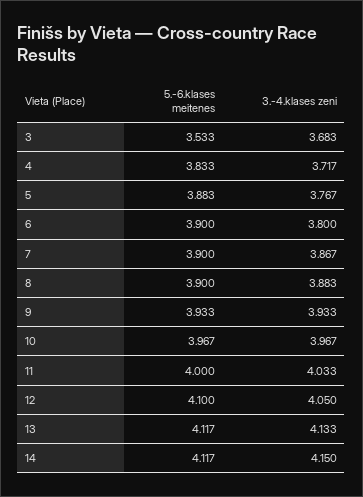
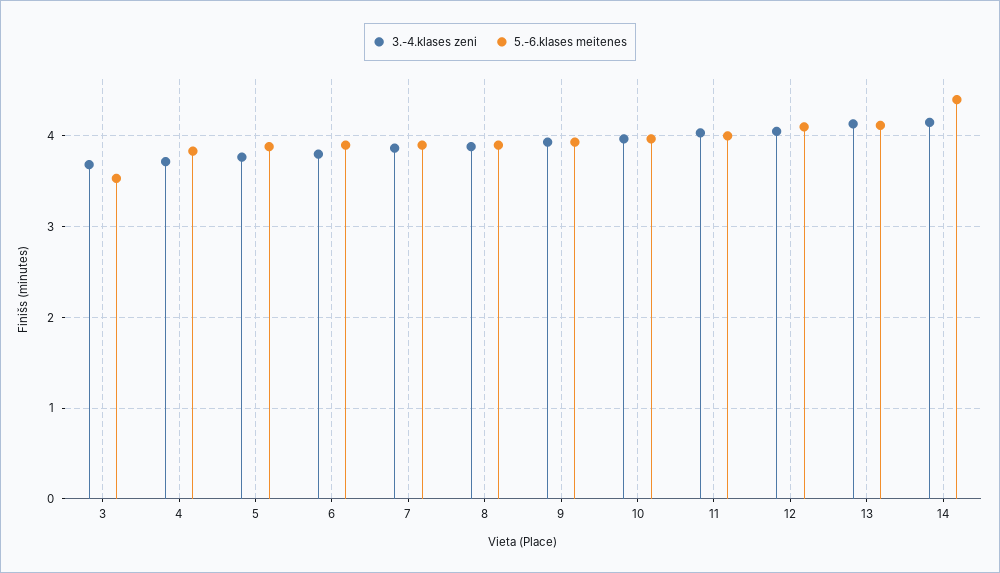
  {
    "5.-6.klases meitenes": {
      "3": 3.533,
      "4": 3.833,
      "5": 3.883,
      "6": 3.9,
      "7": 3.9,
      "8": 3.9,
      "9": 3.933,
      "10": 3.967,
      "11": 4,
      "12": 4.1,
      "13": 4.117,
-     "14": 4.117
+     "14": 4.4
    },
    "3.-4.klases zeni": {
      "3": 3.683,
      "4": 3.717,
      "5": 3.767,
      "6": 3.8,
      "7": 3.867,
      "8": 3.883,
      "9": 3.933,
      "10": 3.967,
      "11": 4.033,
      "12": 4.05,
      "13": 4.133,
      "14": 4.15
    }
  }

